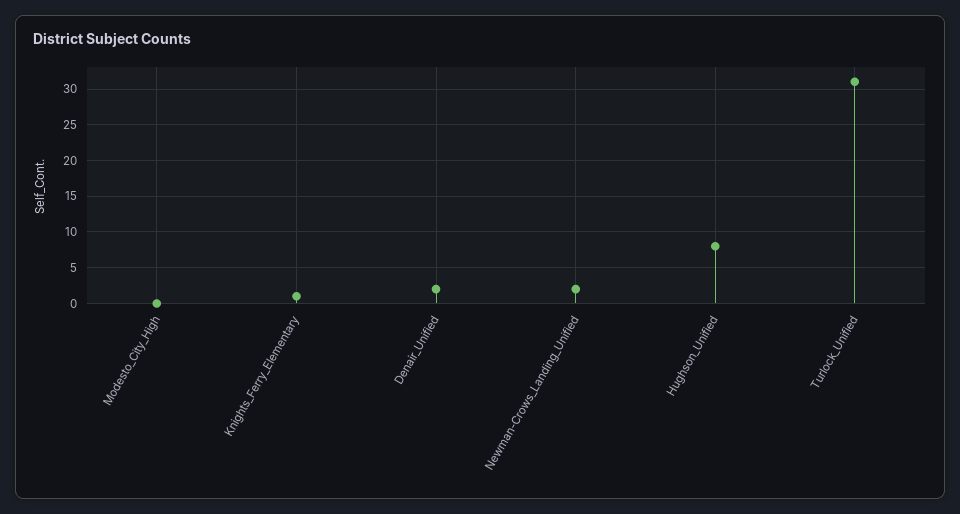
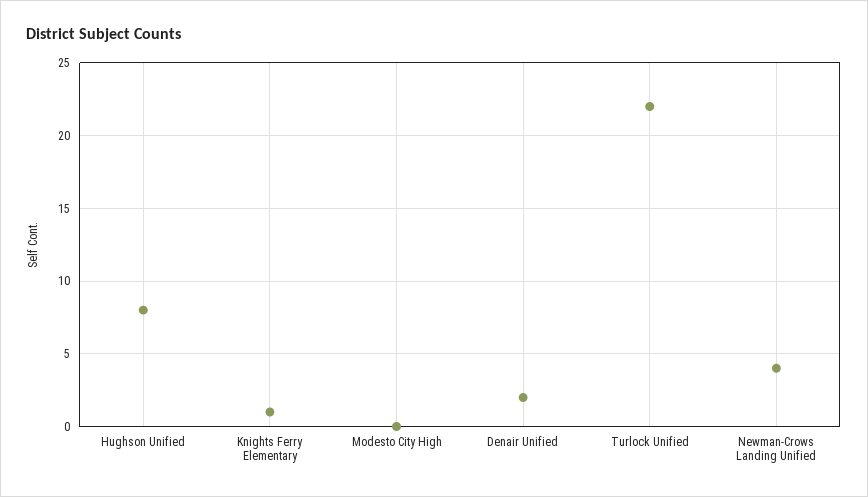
  {
    "Modesto_City_High": 0,
    "Knights_Ferry_Elementary": 1,
    "Denair_Unified": 2,
-   "Newman-Crows_Landing_Unified": 2,
+   "Newman-Crows_Landing_Unified": 4,
    "Hughson_Unified": 8,
-   "Turlock_Unified": 31
+   "Turlock_Unified": 22
  }

